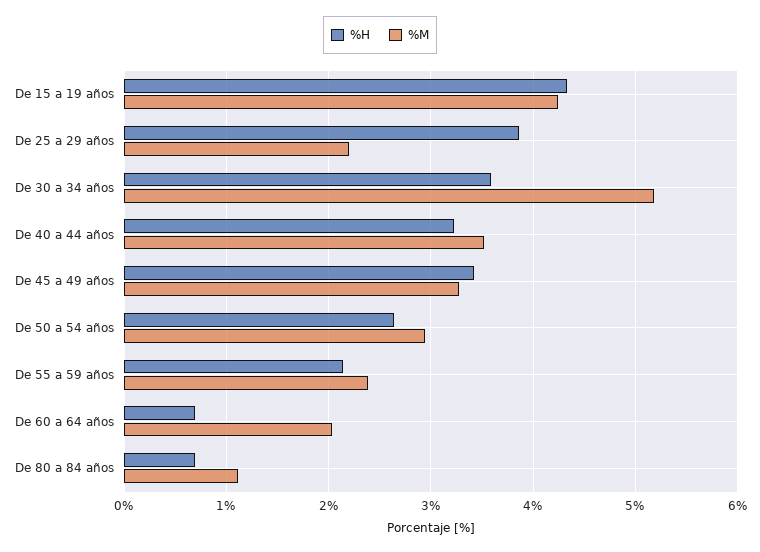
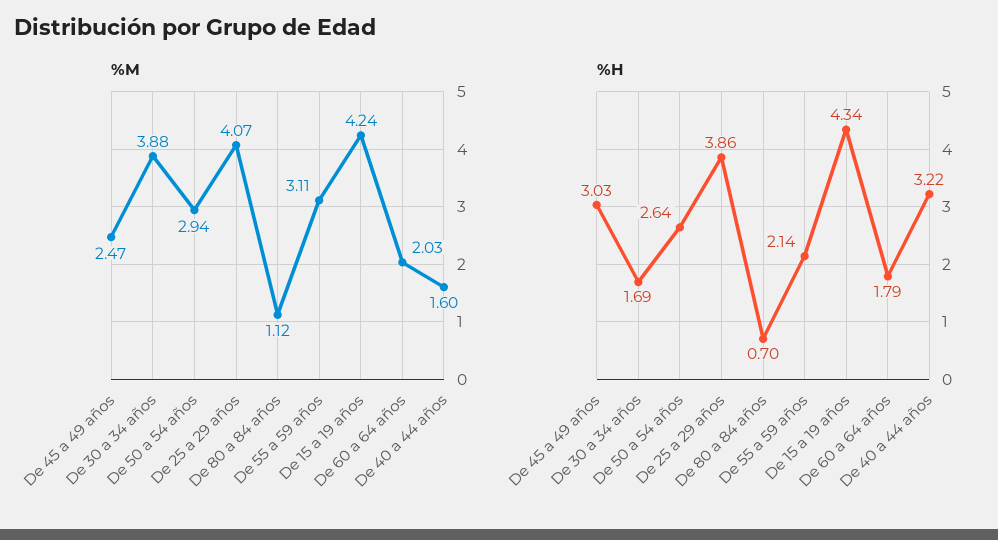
  {
    "%H": {
      "De 15 a 19 años": 4.34,
      "De 25 a 29 años": 3.86,
-     "De 30 a 34 años": 3.6,
+     "De 30 a 34 años": 1.69,
      "De 40 a 44 años": 3.22,
-     "De 45 a 49 años": 3.4,
+     "De 45 a 49 años": 3.03,
      "De 50 a 54 años": 2.64,
      "De 55 a 59 años": 2.14,
-     "De 60 a 64 años": 0.7,
+     "De 60 a 64 años": 1.79,
      "De 80 a 84 años": 0.7
    },
    "%M": {
      "De 15 a 19 años": 4.24,
-     "De 25 a 29 años": 2.2,
+     "De 25 a 29 años": 4.07,
-     "De 30 a 34 años": 5.2,
+     "De 30 a 34 años": 3.88,
-     "De 40 a 44 años": 3.5,
+     "De 40 a 44 años": 1.6,
-     "De 45 a 49 años": 3.3,
+     "De 45 a 49 años": 2.47,
      "De 50 a 54 años": 2.94,
-     "De 55 a 59 años": 2.4,
+     "De 55 a 59 años": 3.11,
      "De 60 a 64 años": 2.03,
      "De 80 a 84 años": 1.12
    }
  }

